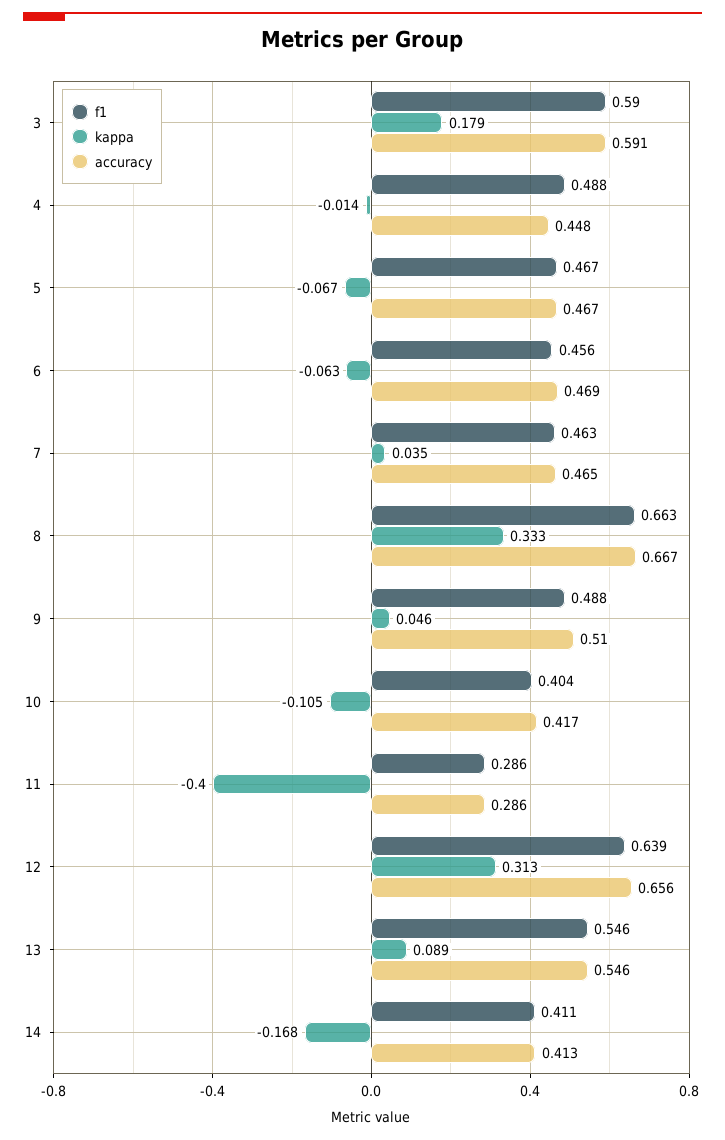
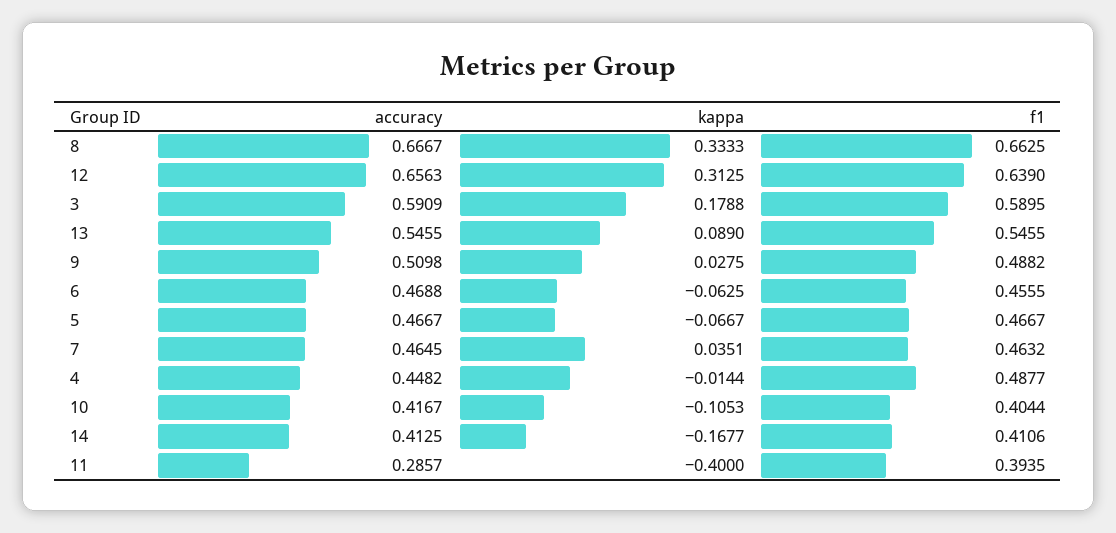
  {
    "f1": {
      "3": 0.5895,
      "4": 0.4877,
      "5": 0.4667,
      "6": 0.4555,
      "7": 0.4632,
      "8": 0.6625,
      "9": 0.4882,
      "10": 0.4044,
-     "11": 0.286,
+     "11": 0.3935,
      "12": 0.639,
      "13": 0.5455,
      "14": 0.4106
    },
    "kappa": {
      "3": 0.1788,
      "4": -0.0144,
      "5": -0.0667,
      "6": -0.0625,
      "7": 0.0351,
      "8": 0.3333,
-     "9": 0.046,
+     "9": 0.0275,
      "10": -0.1053,
      "11": -0.4,
      "12": 0.3125,
      "13": 0.089,
      "14": -0.1677
    },
    "accuracy": {
      "3": 0.5909,
      "4": 0.4482,
      "5": 0.4667,
      "6": 0.4688,
      "7": 0.4645,
      "8": 0.6667,
      "9": 0.5098,
      "10": 0.4167,
      "11": 0.2857,
      "12": 0.6563,
      "13": 0.5455,
      "14": 0.4125
    }
  }

